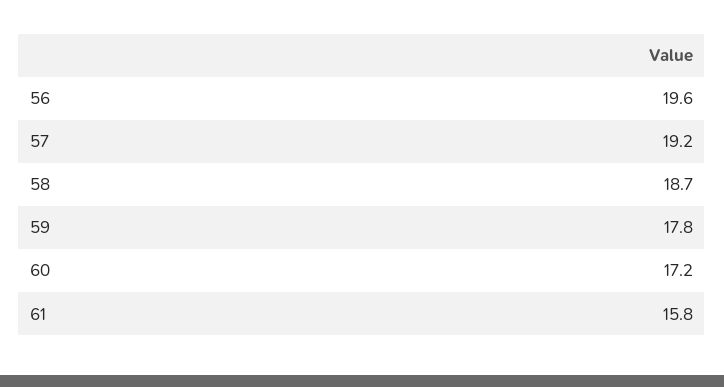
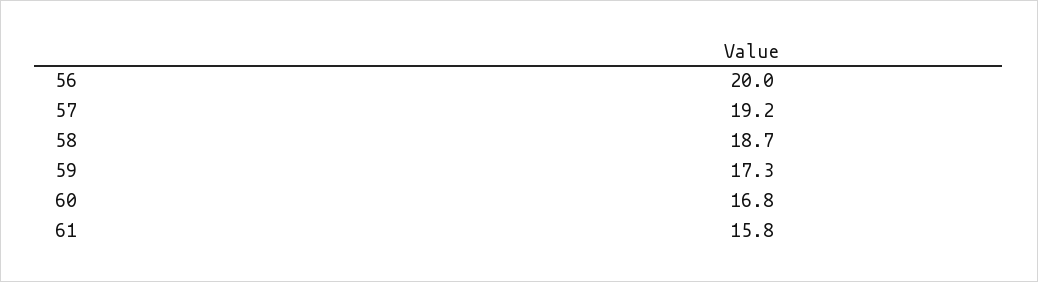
  {
-   "56": 19.6,
+   "56": 20,
    "57": 19.2,
    "58": 18.7,
-   "59": 17.8,
+   "59": 17.3,
-   "60": 17.2,
+   "60": 16.8,
    "61": 15.8
  }

